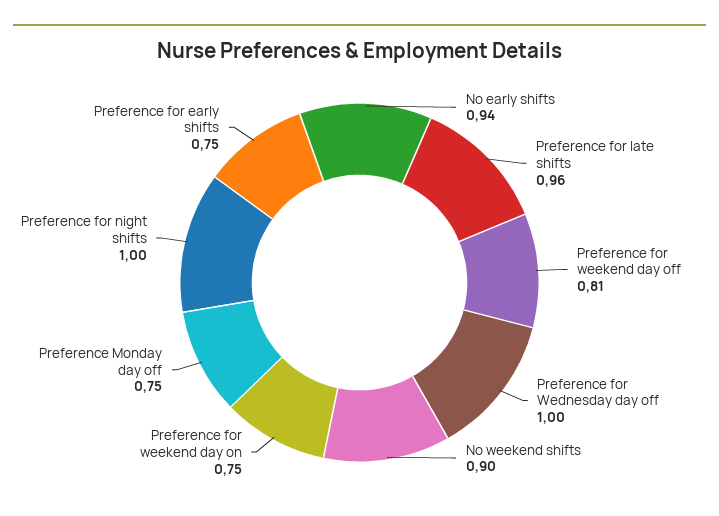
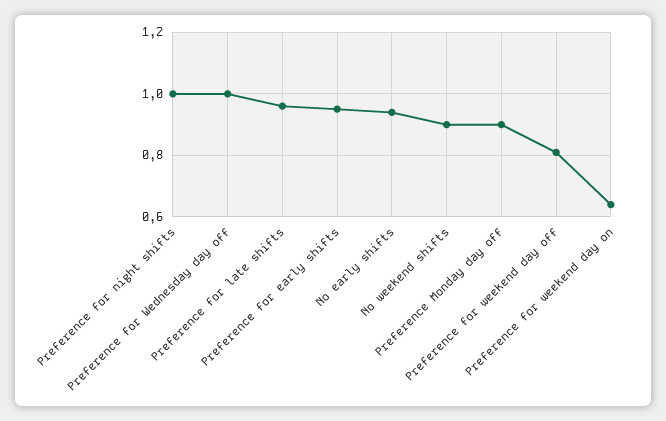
  {
    "No early shifts": 0.94,
    "Preference for late shifts": 0.96,
    "Preference for weekend day off": 0.81,
    "Preference for Wednesday day off": 1,
    "No weekend shifts": 0.9,
-   "Preference for weekend day on": 0.75,
+   "Preference for weekend day on": 0.65,
-   "Preference Monday day off": 0.75,
+   "Preference Monday day off": 0.9,
    "Preference for night shifts": 1,
-   "Preference for early shifts": 0.75
+   "Preference for early shifts": 0.95
  }

